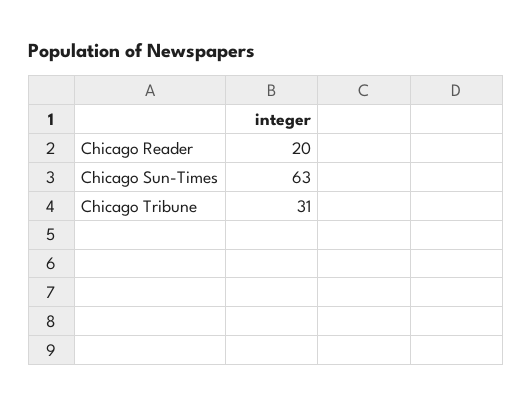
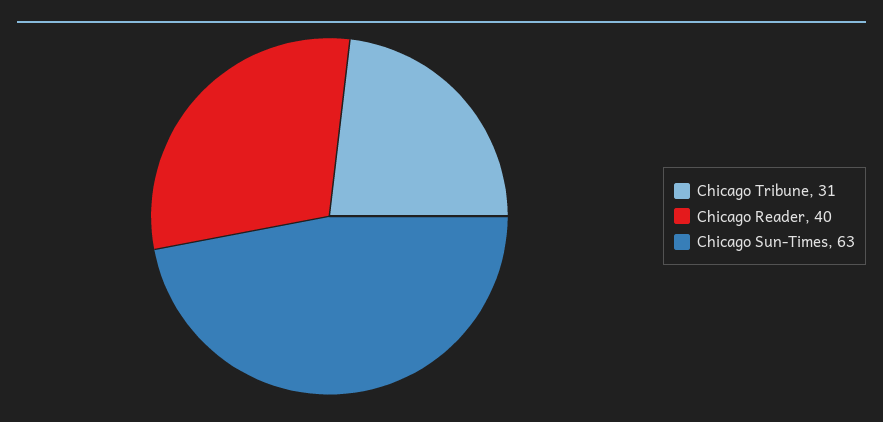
  {
-   "Chicago Reader": 20,
+   "Chicago Reader": 40,
    "Chicago Sun-Times": 63,
    "Chicago Tribune": 31
  }

